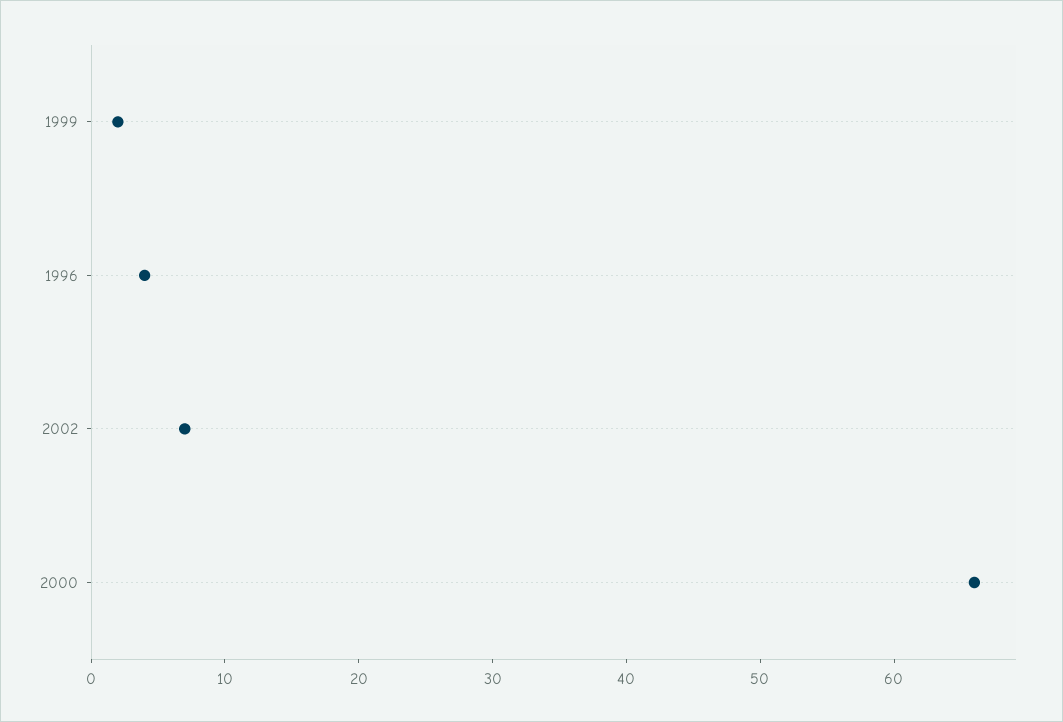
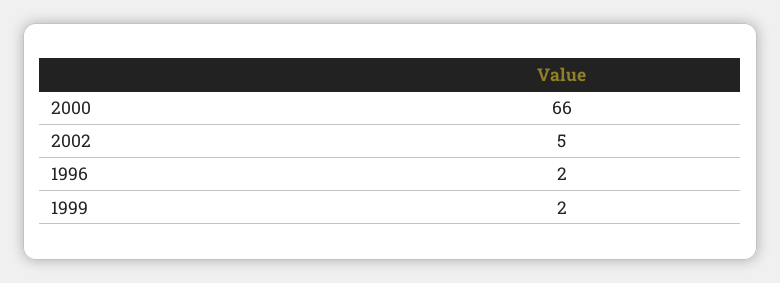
  {
    "1999": 2,
-   "1996": 4,
+   "1996": 2,
-   "2002": 7,
+   "2002": 5,
    "2000": 66
  }

